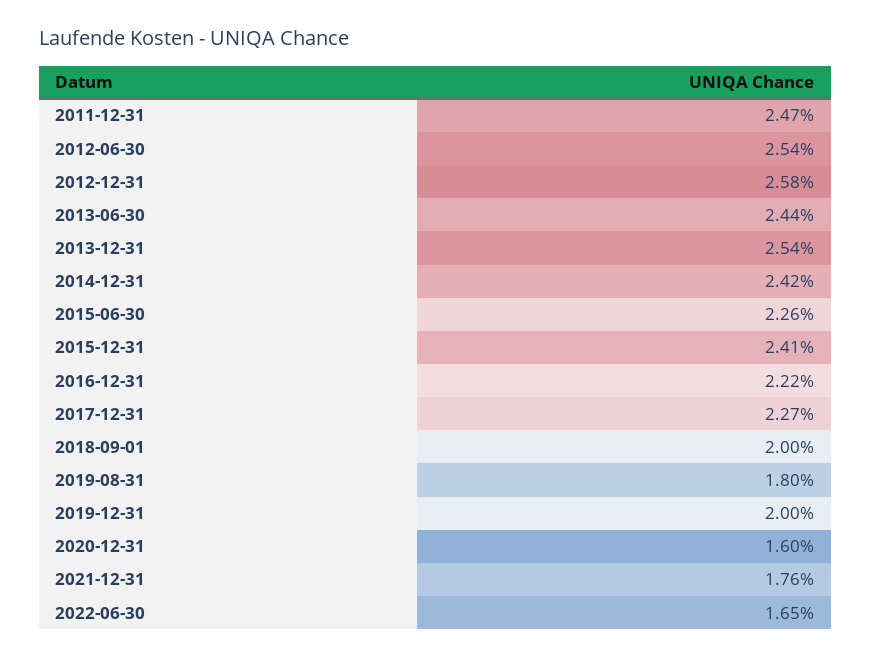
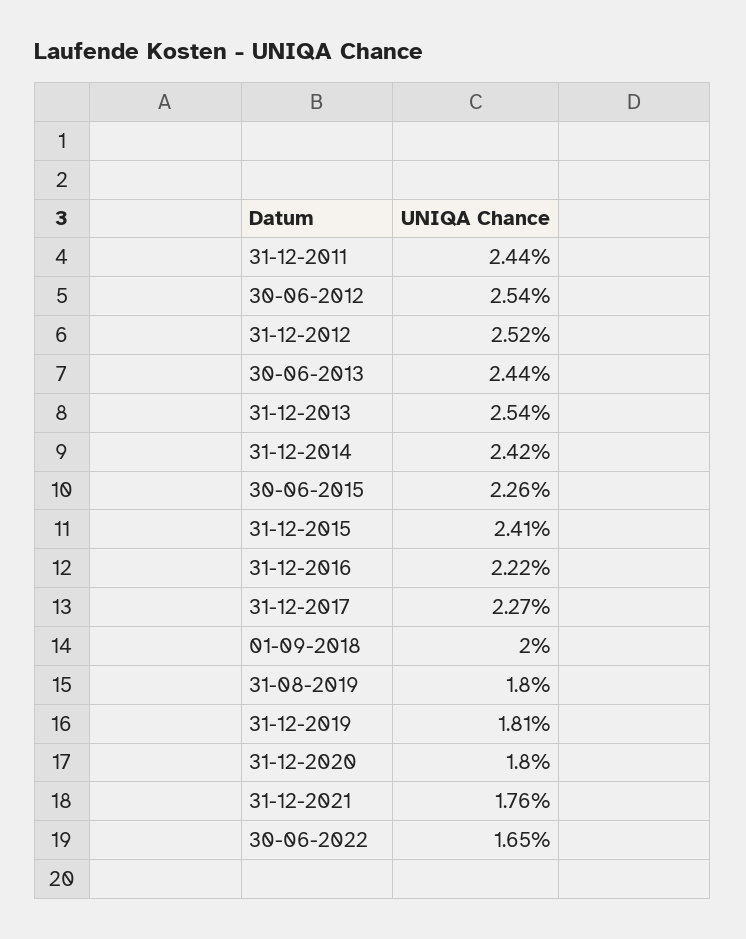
  {
-   "2011-12-31": 2.47,
+   "2011-12-31": 2.44,
    "2012-06-30": 2.54,
-   "2012-12-31": 2.58,
+   "2012-12-31": 2.52,
    "2013-06-30": 2.44,
    "2013-12-31": 2.54,
    "2014-12-31": 2.42,
    "2015-06-30": 2.26,
    "2015-12-31": 2.41,
    "2016-12-31": 2.22,
    "2017-12-31": 2.27,
    "2018-09-01": 2,
    "2019-08-31": 1.8,
-   "2019-12-31": 2,
+   "2019-12-31": 1.81,
-   "2020-12-31": 1.6,
+   "2020-12-31": 1.8,
    "2021-12-31": 1.76,
    "2022-06-30": 1.65
  }

